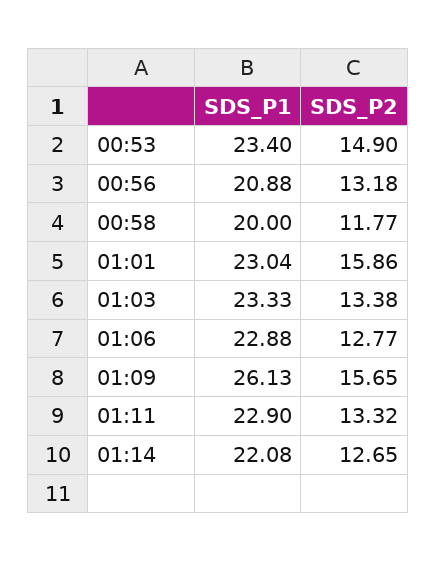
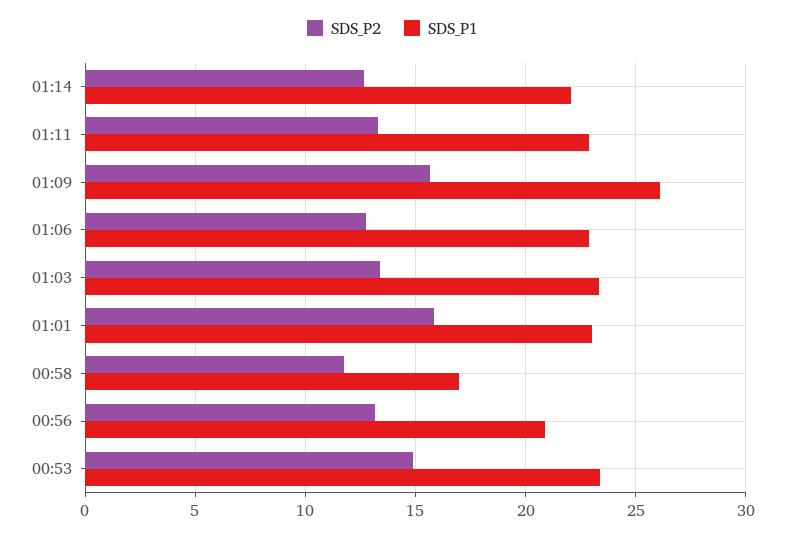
  {
    "SDS_P1": {
      "00:53": 23.4,
      "00:56": 20.88,
-     "00:58": 20,
+     "00:58": 17,
      "01:01": 23.04,
      "01:03": 23.33,
      "01:06": 22.88,
      "01:09": 26.13,
      "01:11": 22.9,
      "01:14": 22.08
    },
    "SDS_P2": {
      "00:53": 14.9,
      "00:56": 13.18,
      "00:58": 11.77,
      "01:01": 15.86,
      "01:03": 13.38,
      "01:06": 12.77,
      "01:09": 15.65,
      "01:11": 13.32,
      "01:14": 12.65
    }
  }

